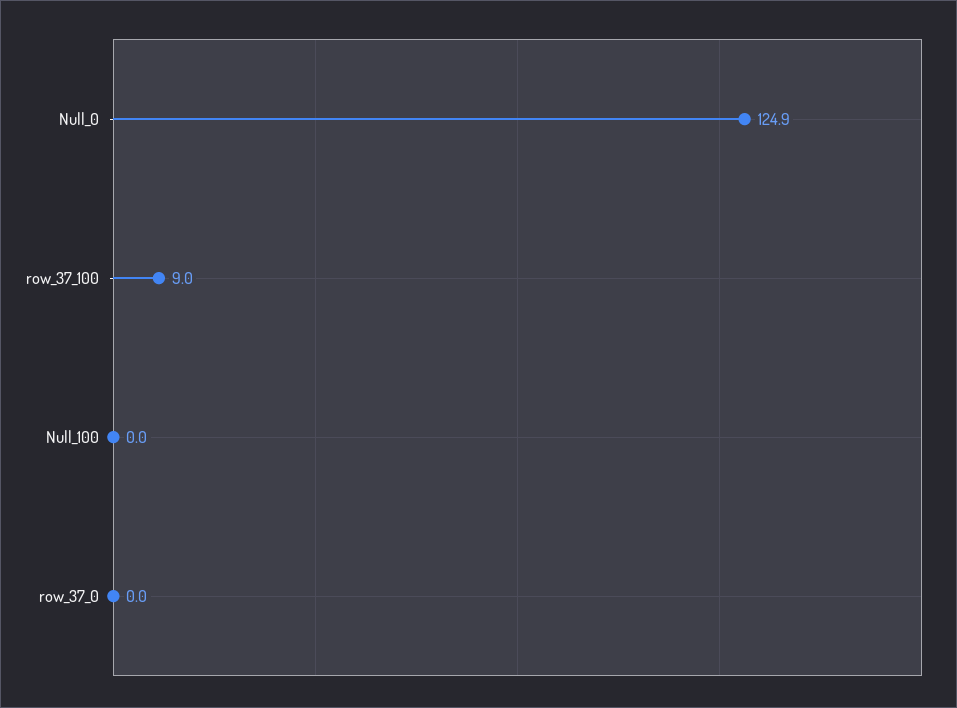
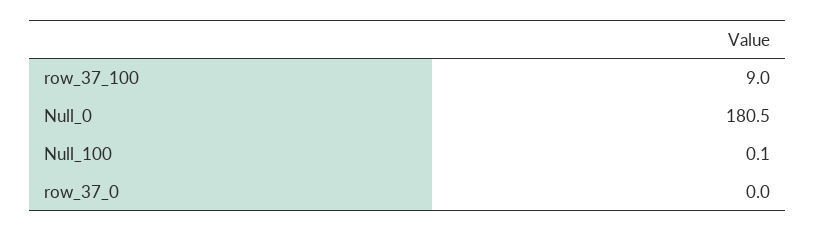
  {
-   "Null_0": 124.9,
+   "Null_0": 180.5,
    "row_37_100": 9,
-   "Null_100": 0,
+   "Null_100": 0.1,
    "row_37_0": 0
  }

